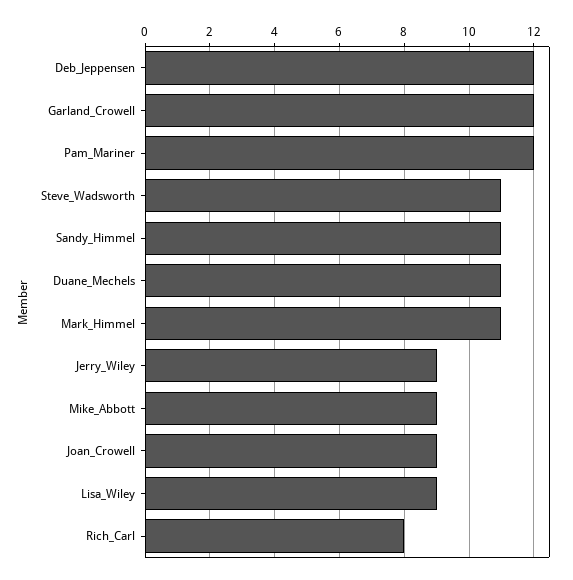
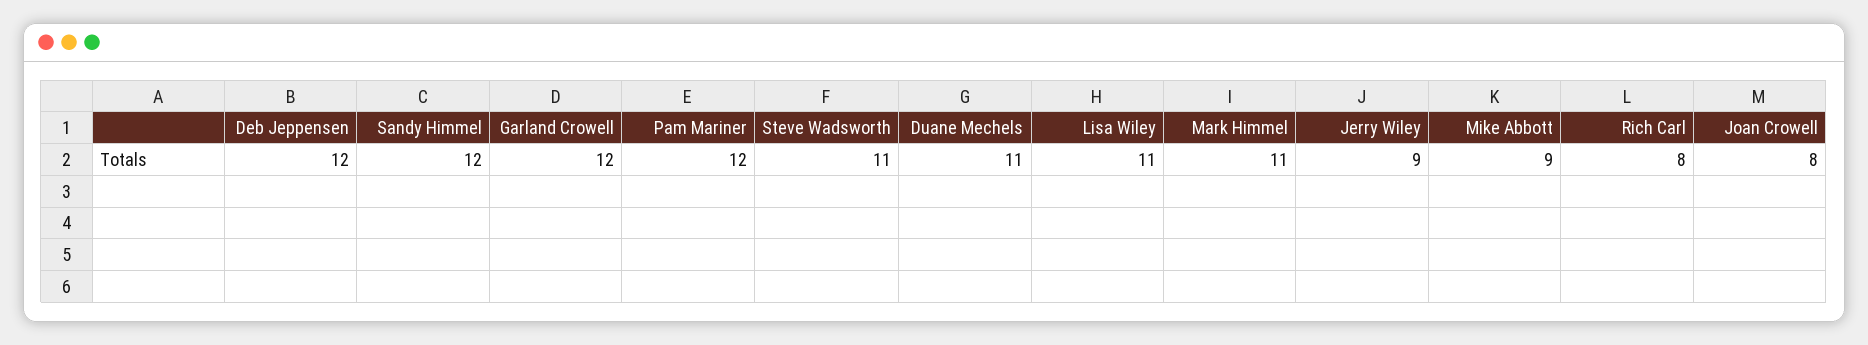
  {
    "Deb_Jeppensen": 12,
    "Garland_Crowell": 12,
    "Pam_Mariner": 12,
    "Steve_Wadsworth": 11,
-   "Sandy_Himmel": 11,
+   "Sandy_Himmel": 12,
    "Duane_Mechels": 11,
    "Mark_Himmel": 11,
    "Jerry_Wiley": 9,
    "Mike_Abbott": 9,
-   "Joan_Crowell": 9,
+   "Joan_Crowell": 8,
-   "Lisa_Wiley": 9,
+   "Lisa_Wiley": 11,
    "Rich_Carl": 8
  }

